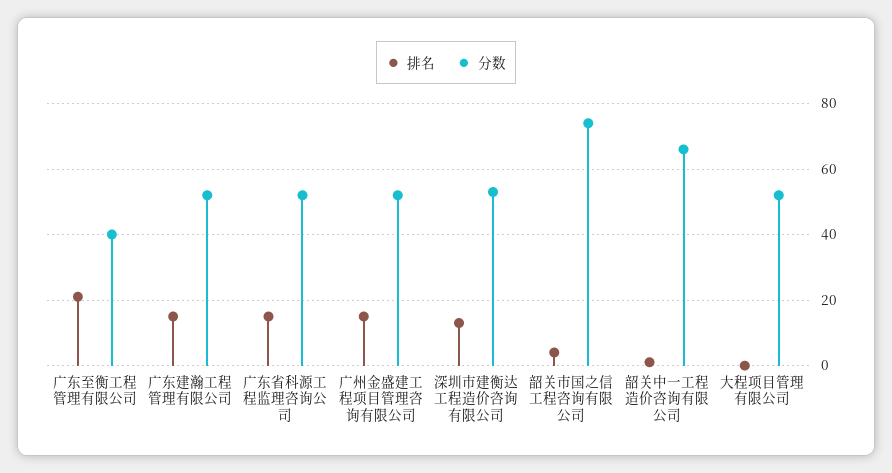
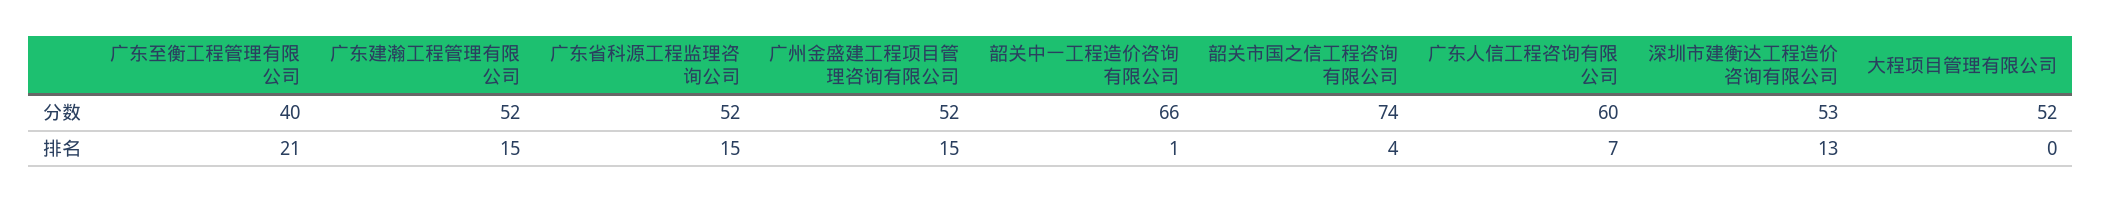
  {
    "排名": {
      "广东至衡工程管理有限公司": 21,
      "广东建瀚工程管理有限公司": 15,
      "广东省科源工程监理咨询公司": 15,
      "广州金盛建工程项目管理咨询有限公司": 15,
      "深圳市建衡达工程造价咨询有限公司": 13,
      "韶关市国之信工程咨询有限公司": 4,
      "韶关中一工程造价咨询有限公司": 1,
-     "大程项目管理有限公司": 0
+     "大程项目管理有限公司": 0,
+     "广东人信工程咨询有限公司": 7
    },
    "分数": {
      "广东至衡工程管理有限公司": 40,
      "广东建瀚工程管理有限公司": 52,
      "广东省科源工程监理咨询公司": 52,
      "广州金盛建工程项目管理咨询有限公司": 52,
      "深圳市建衡达工程造价咨询有限公司": 53,
      "韶关市国之信工程咨询有限公司": 74,
      "韶关中一工程造价咨询有限公司": 66,
-     "大程项目管理有限公司": 52
+     "大程项目管理有限公司": 52,
+     "广东人信工程咨询有限公司": 60
    }
  }

